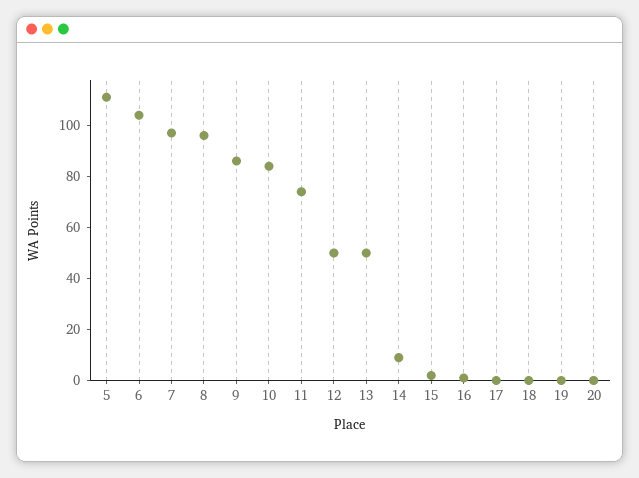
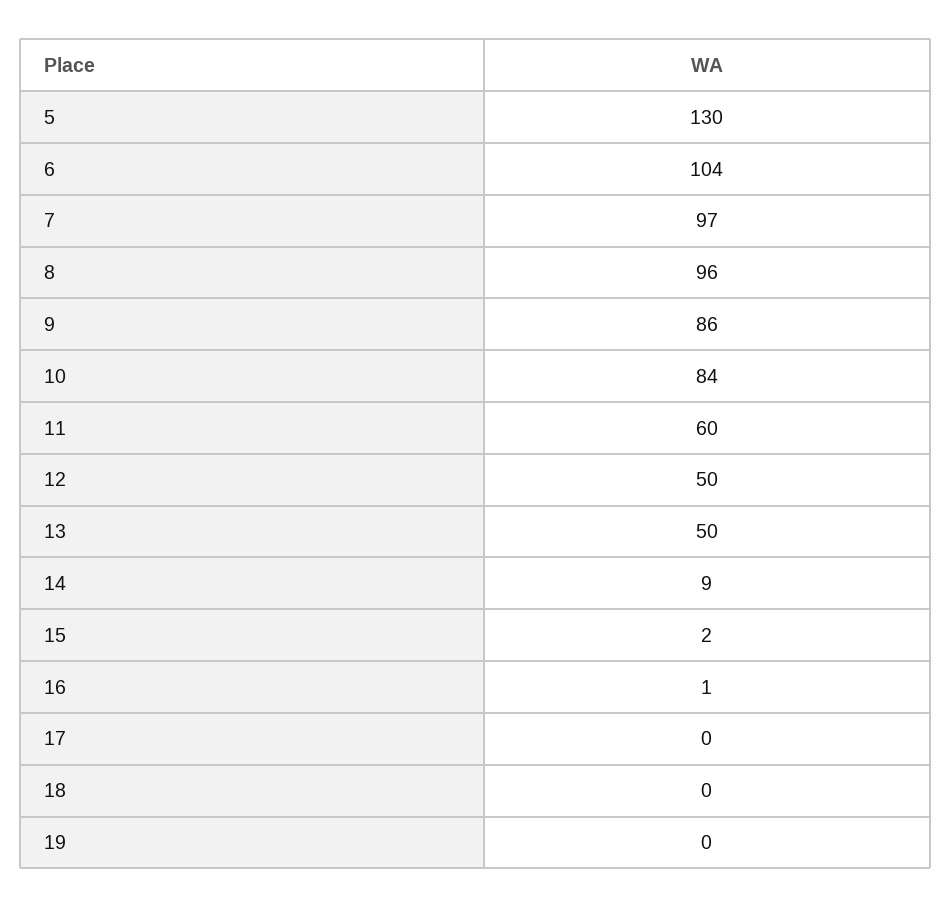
  {
-   "5": 110,
+   "5": 130,
    "6": 104,
    "7": 97,
    "8": 96,
    "9": 86,
    "10": 84,
-   "11": 75,
+   "11": 60,
    "12": 50,
    "13": 50,
    "14": 9,
    "15": 2,
    "16": 1,
    "17": 0,
    "18": 0,
-   "19": 0,
+   "19": 0
-   "20": 0
  }

